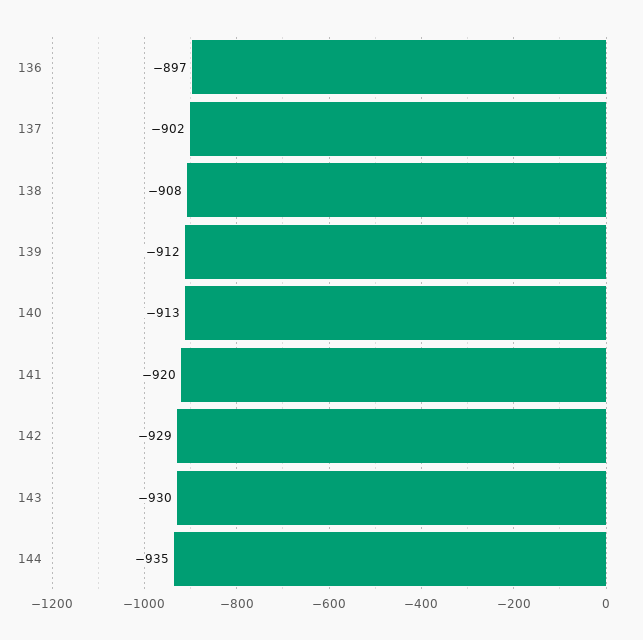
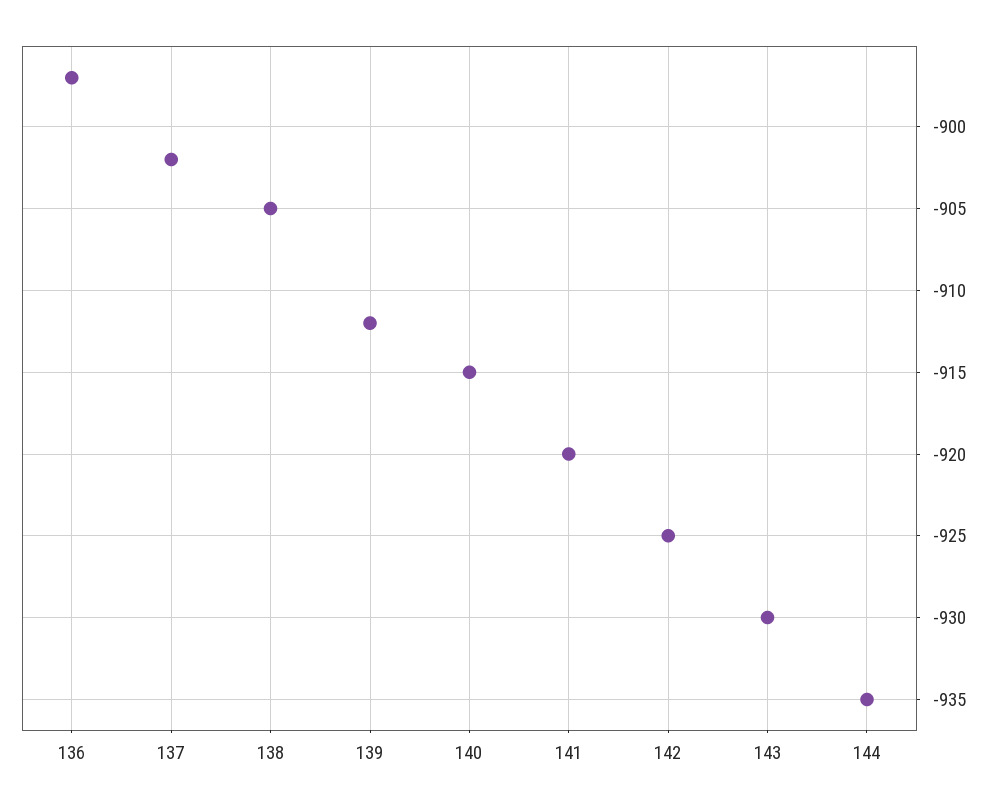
  {
    "136": -897,
    "137": -902,
-   "138": -908,
+   "138": -905,
    "139": -912,
-   "140": -913,
+   "140": -915,
    "141": -920,
-   "142": -929,
+   "142": -925,
    "143": -930,
    "144": -935
  }

